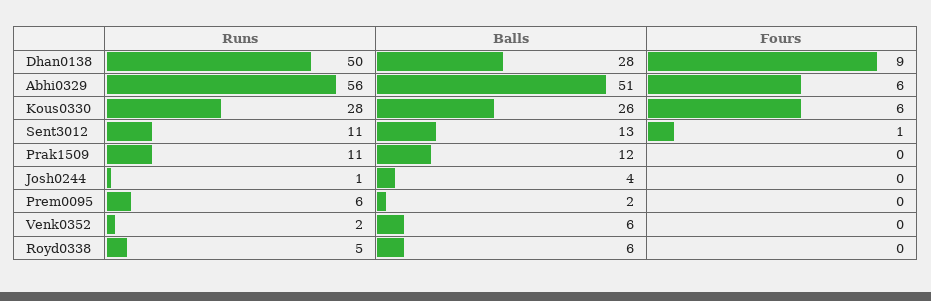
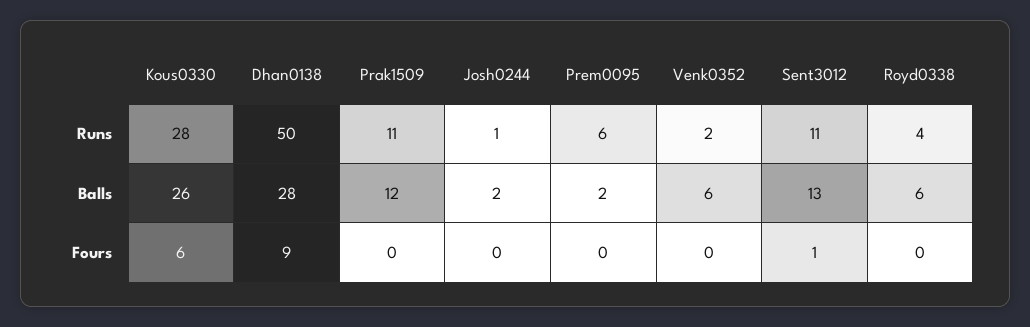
  {
    "Runs": {
      "Dhan0138": 50,
-     "Abhi0329": 56,
      "Kous0330": 28,
      "Sent3012": 11,
      "Prak1509": 11,
      "Josh0244": 1,
      "Prem0095": 6,
      "Venk0352": 2,
-     "Royd0338": 5
+     "Royd0338": 4
    },
    "Balls": {
      "Dhan0138": 28,
-     "Abhi0329": 51,
      "Kous0330": 26,
      "Sent3012": 13,
      "Prak1509": 12,
-     "Josh0244": 4,
+     "Josh0244": 2,
      "Prem0095": 2,
      "Venk0352": 6,
      "Royd0338": 6
    },
    "Fours": {
      "Dhan0138": 9,
-     "Abhi0329": 6,
      "Kous0330": 6,
      "Sent3012": 1,
      "Prak1509": 0,
      "Josh0244": 0,
      "Prem0095": 0,
      "Venk0352": 0,
      "Royd0338": 0
    }
  }

